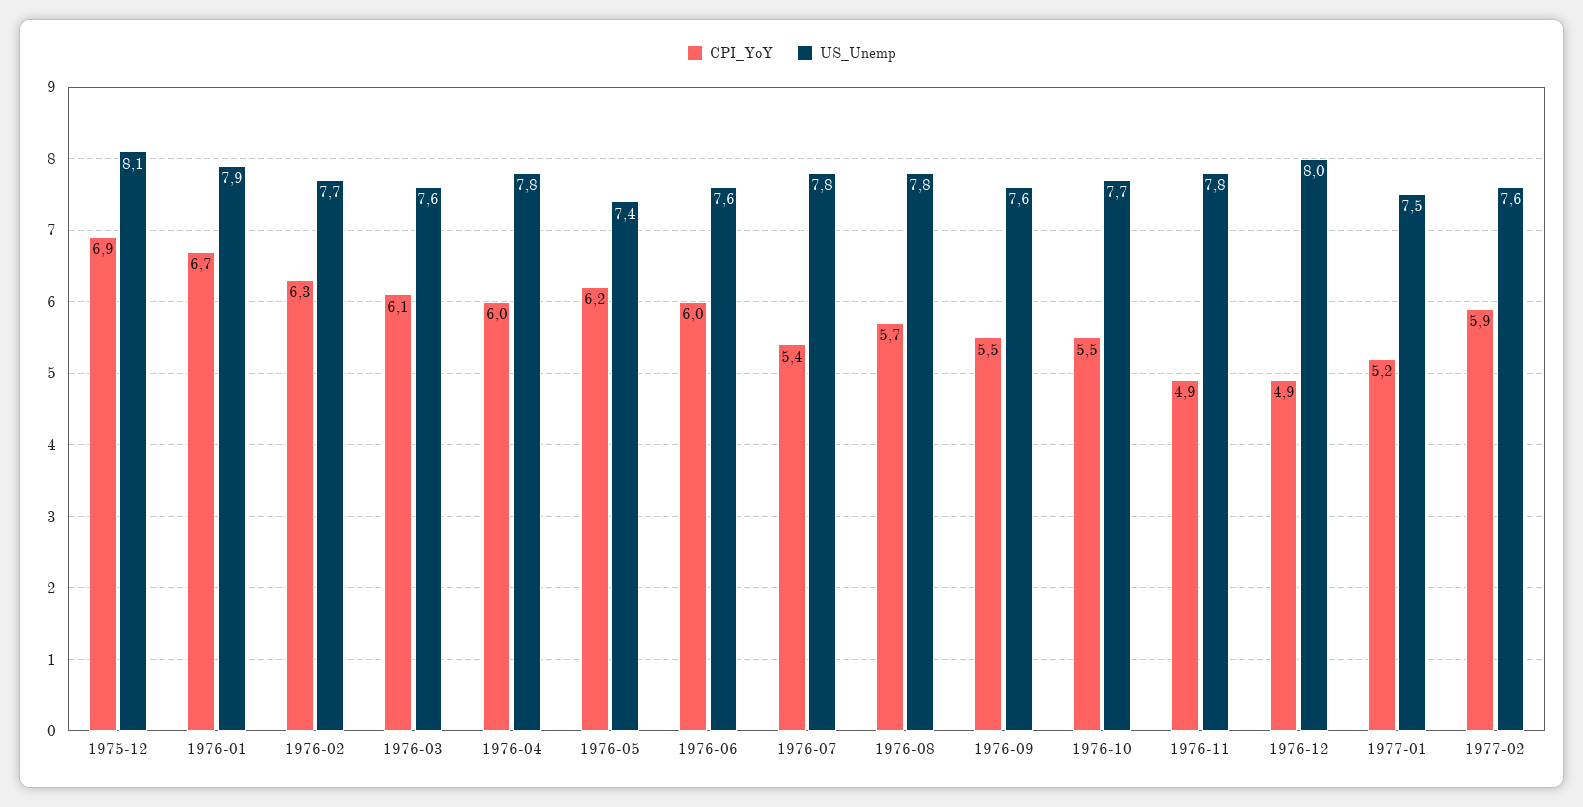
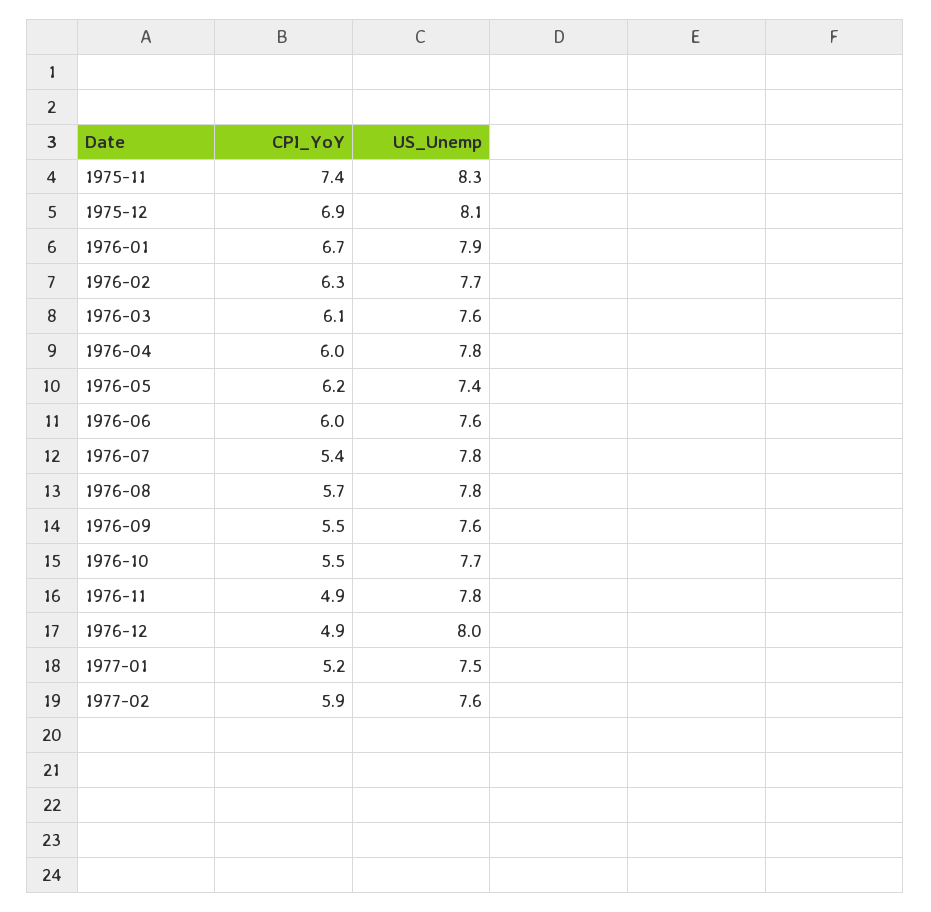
  {
    "CPI_YoY": {
      "1975-12": 6.9,
      "1976-01": 6.7,
      "1976-02": 6.3,
      "1976-03": 6.1,
      "1976-04": 6,
      "1976-05": 6.2,
      "1976-06": 6,
      "1976-07": 5.4,
      "1976-08": 5.7,
      "1976-09": 5.5,
      "1976-10": 5.5,
      "1976-11": 4.9,
      "1976-12": 4.9,
      "1977-01": 5.2,
-     "1977-02": 5.9
+     "1977-02": 5.9,
+     "1975-11": 7.4
    },
    "US_Unemp": {
      "1975-12": 8.1,
      "1976-01": 7.9,
      "1976-02": 7.7,
      "1976-03": 7.6,
      "1976-04": 7.8,
      "1976-05": 7.4,
      "1976-06": 7.6,
      "1976-07": 7.8,
      "1976-08": 7.8,
      "1976-09": 7.6,
      "1976-10": 7.7,
      "1976-11": 7.8,
      "1976-12": 8,
      "1977-01": 7.5,
-     "1977-02": 7.6
+     "1977-02": 7.6,
+     "1975-11": 8.3
    }
  }

